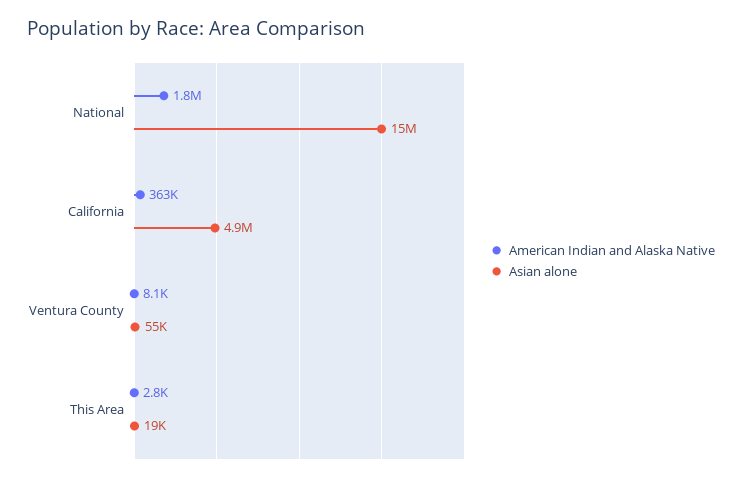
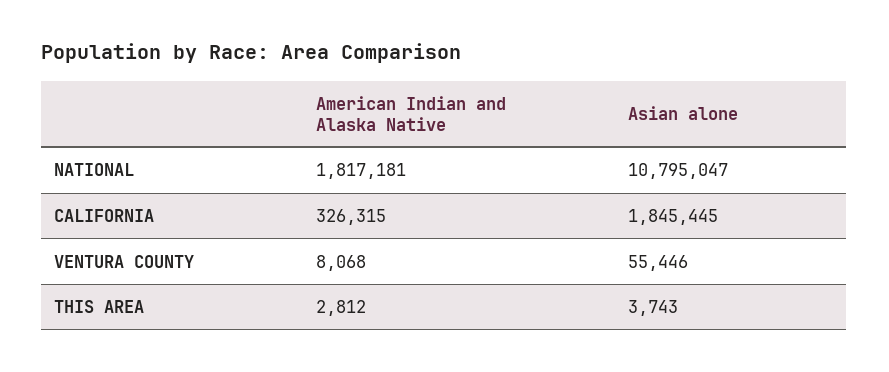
  {
    "American Indian and Alaska Native": {
      "National": 1817181,
-     "California": 363000,
+     "California": 326315,
      "Ventura County": 8068,
      "This Area": 2812
    },
    "Asian alone": {
-     "National": 15000000,
+     "National": 10795047,
-     "California": 4900000,
+     "California": 1845445,
      "Ventura County": 55446,
-     "This Area": 19000
+     "This Area": 3743
    }
  }

